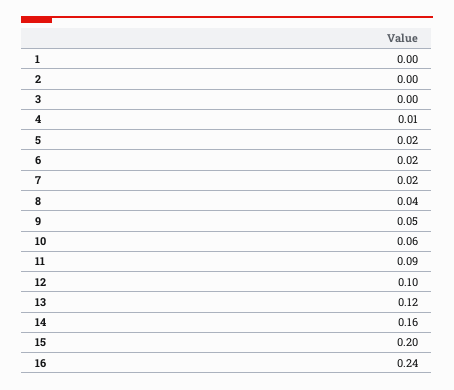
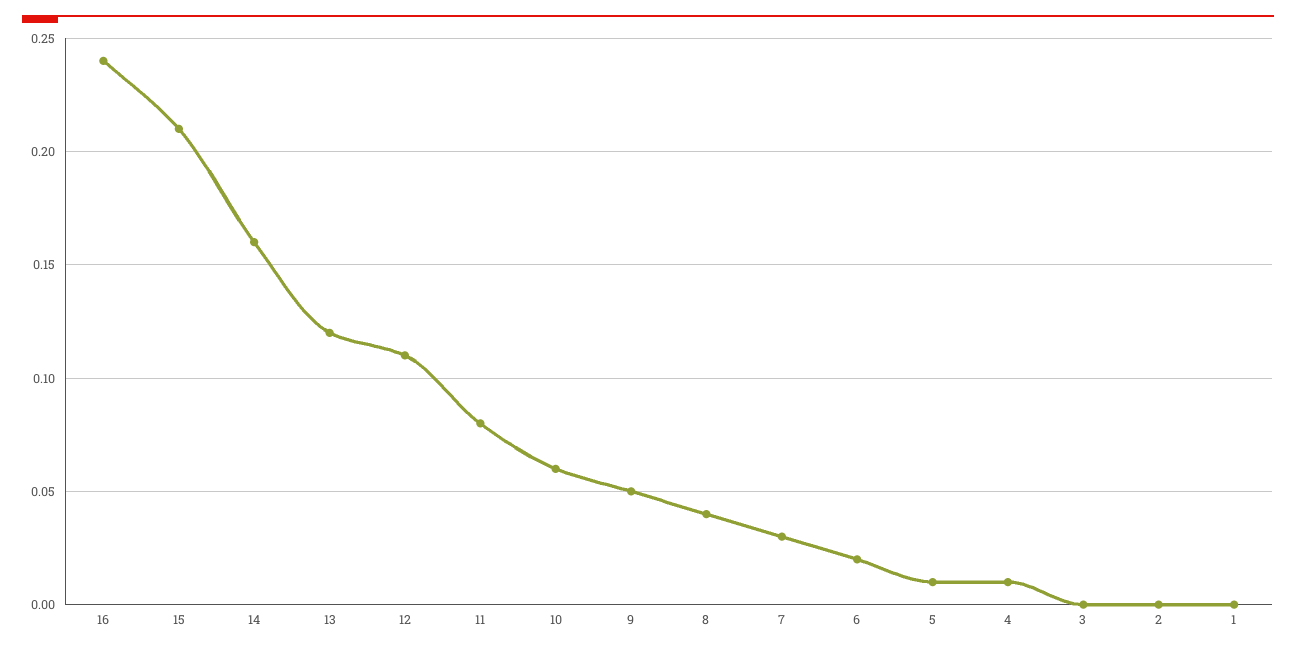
  {
    "1": 0,
    "2": 0,
    "3": 0,
    "4": 0.01,
-   "5": 0.02,
+   "5": 0.01,
    "6": 0.02,
-   "7": 0.02,
+   "7": 0.03,
    "8": 0.04,
    "9": 0.05,
    "10": 0.06,
-   "11": 0.09,
+   "11": 0.08,
-   "12": 0.1,
+   "12": 0.11,
    "13": 0.12,
    "14": 0.16,
-   "15": 0.2,
+   "15": 0.21,
    "16": 0.24
  }

